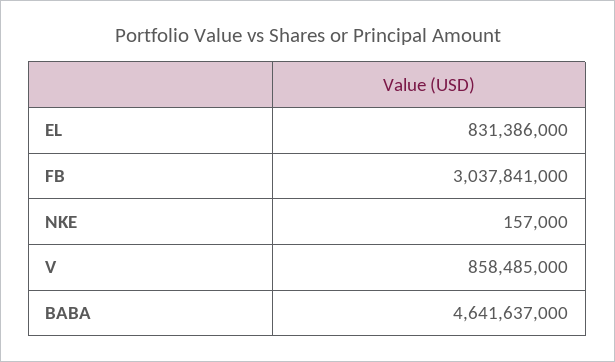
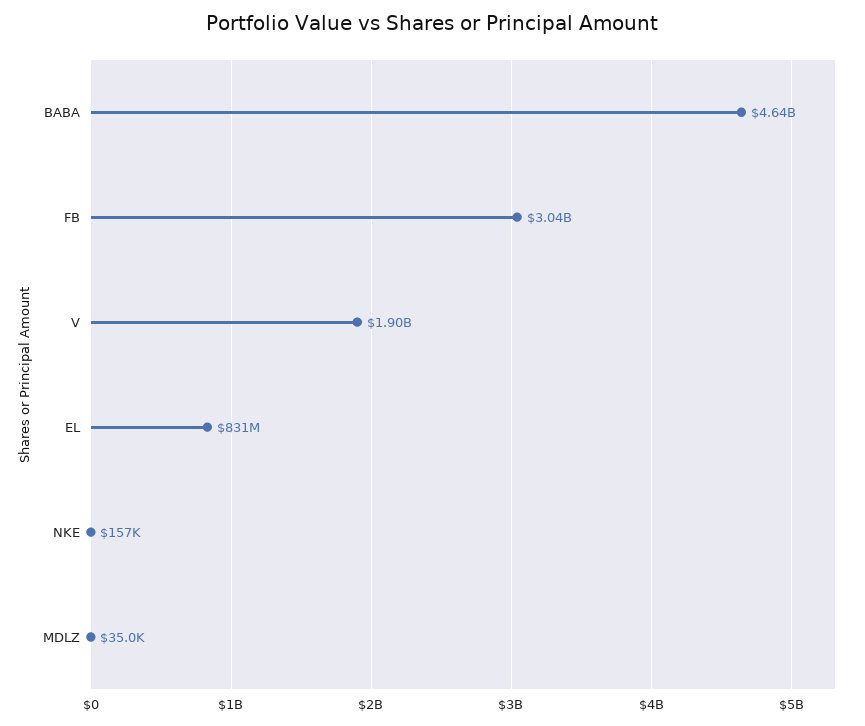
  {
    "EL": 831386000,
    "FB": 3037841000,
    "NKE": 157000,
-   "V": 858485000,
+   "V": 1900000000,
-   "BABA": 4641637000
+   "BABA": 4641637000,
+   "MDLZ": 35000
  }

